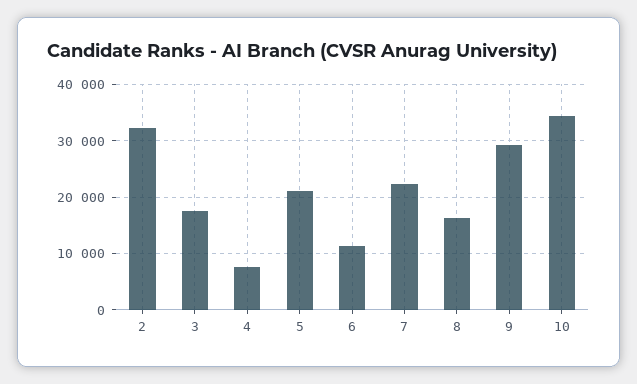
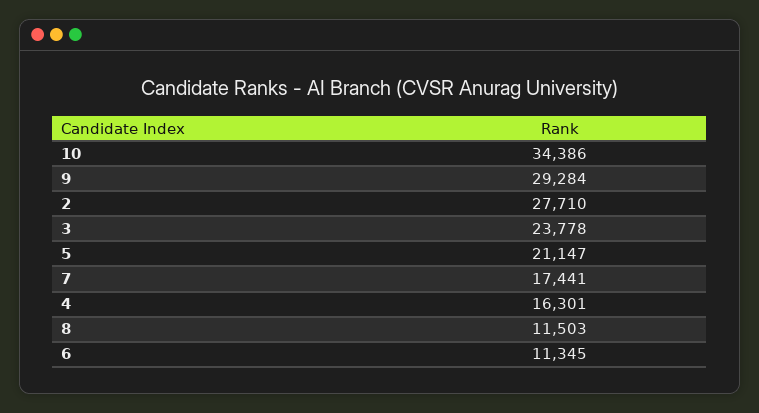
  {
-   "2": 32000,
+   "2": 27710,
-   "3": 18000,
+   "3": 23778,
-   "4": 8000,
+   "4": 16301,
    "5": 21147,
    "6": 11345,
-   "7": 22000,
+   "7": 17441,
-   "8": 16000,
+   "8": 11503,
    "9": 29284,
    "10": 34386
  }

